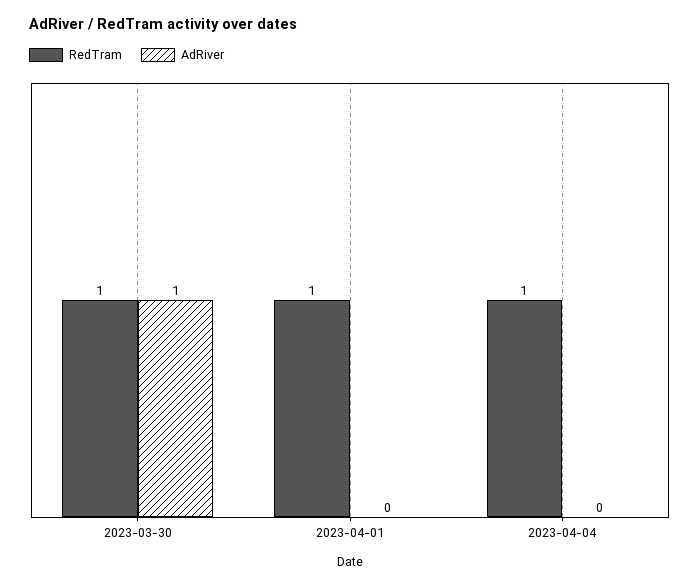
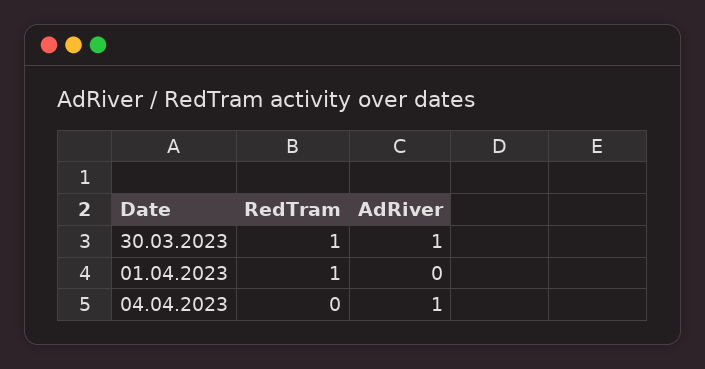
  {
    "RedTram": {
      "2023-03-30": 1,
      "2023-04-01": 1,
-     "2023-04-04": 1
+     "2023-04-04": 0
    },
    "AdRiver": {
      "2023-03-30": 1,
      "2023-04-01": 0,
-     "2023-04-04": 0
+     "2023-04-04": 1
    }
  }

